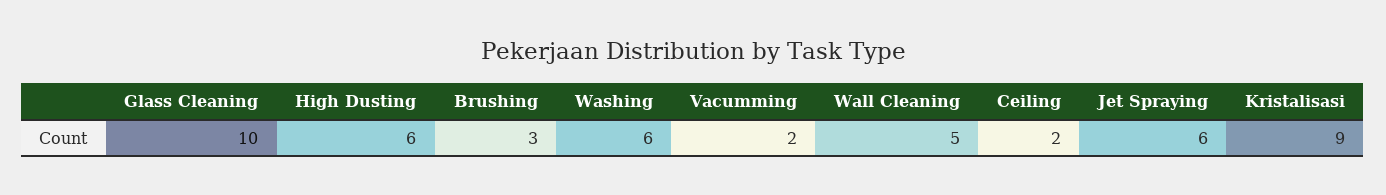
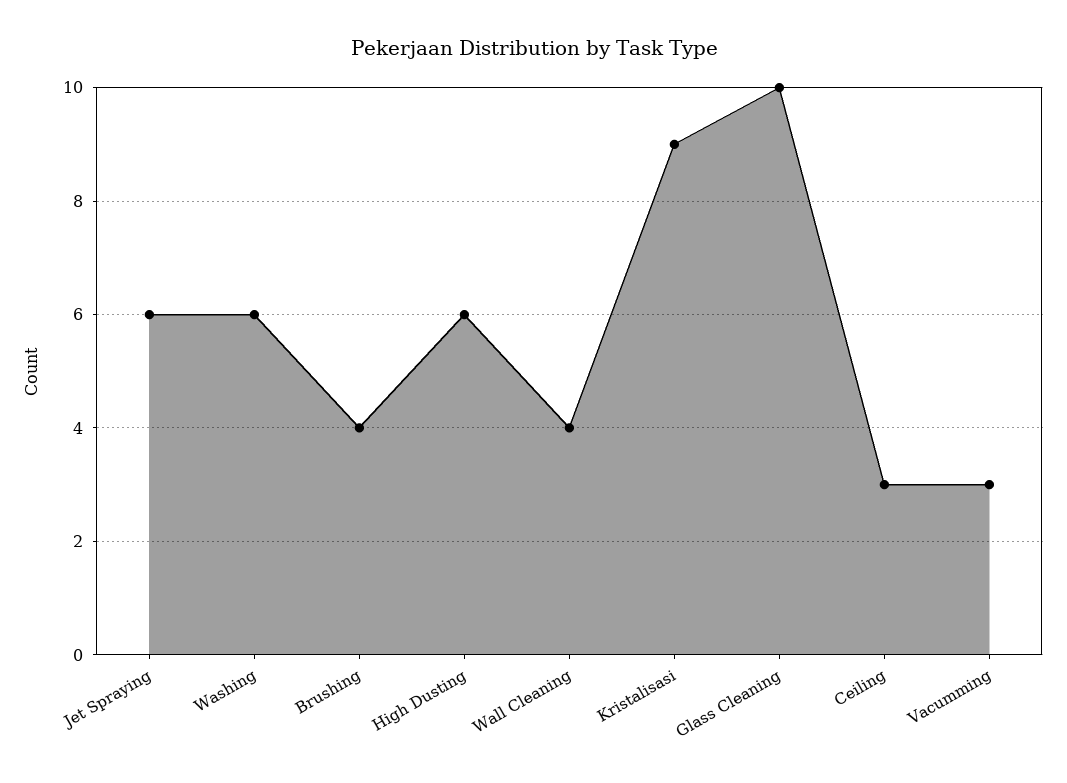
  {
    "Glass Cleaning": 10,
    "High Dusting": 6,
-   "Brushing": 3,
+   "Brushing": 4,
    "Washing": 6,
-   "Vacumming": 2,
+   "Vacumming": 3,
-   "Wall Cleaning": 5,
+   "Wall Cleaning": 4,
-   "Ceiling": 2,
+   "Ceiling": 3,
    "Jet Spraying": 6,
    "Kristalisasi": 9
  }

